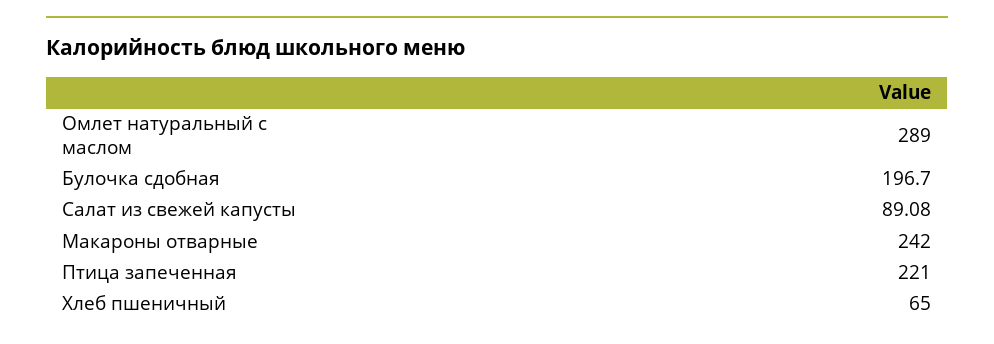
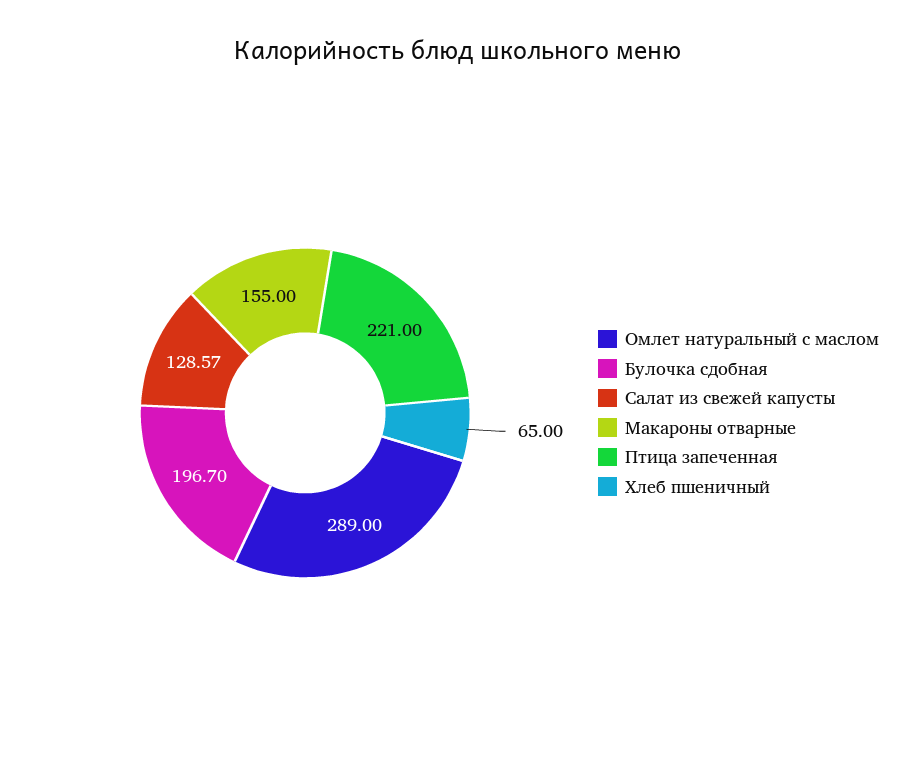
  {
    "Омлет натуральный с маслом": 289,
    "Булочка сдобная": 196.7,
-   "Салат из свежей капусты": 89.08,
+   "Салат из свежей капусты": 128.57,
-   "Макароны отварные": 242,
+   "Макароны отварные": 155,
    "Птица запеченная": 221,
    "Хлеб пшеничный": 65
  }

